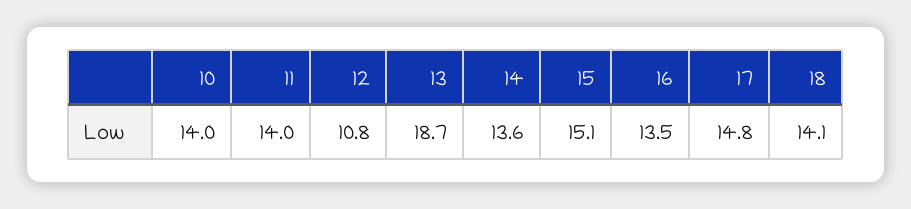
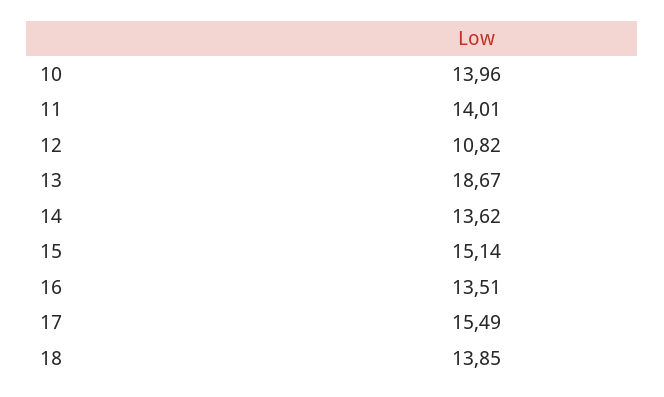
  {
    "10": 13.96,
    "11": 14.01,
    "12": 10.82,
    "13": 18.67,
    "14": 13.62,
    "15": 15.14,
    "16": 13.51,
-   "17": 14.8,
+   "17": 15.49,
-   "18": 14.1
+   "18": 13.85
  }

